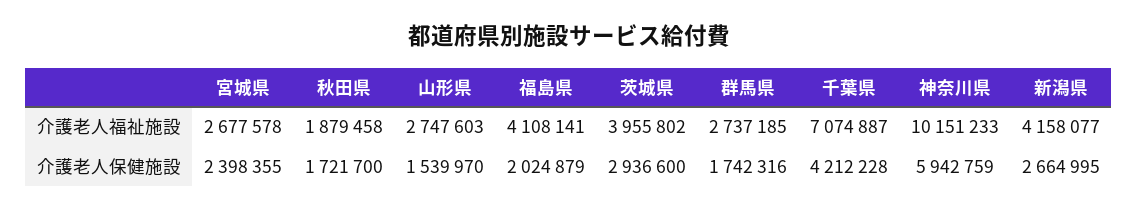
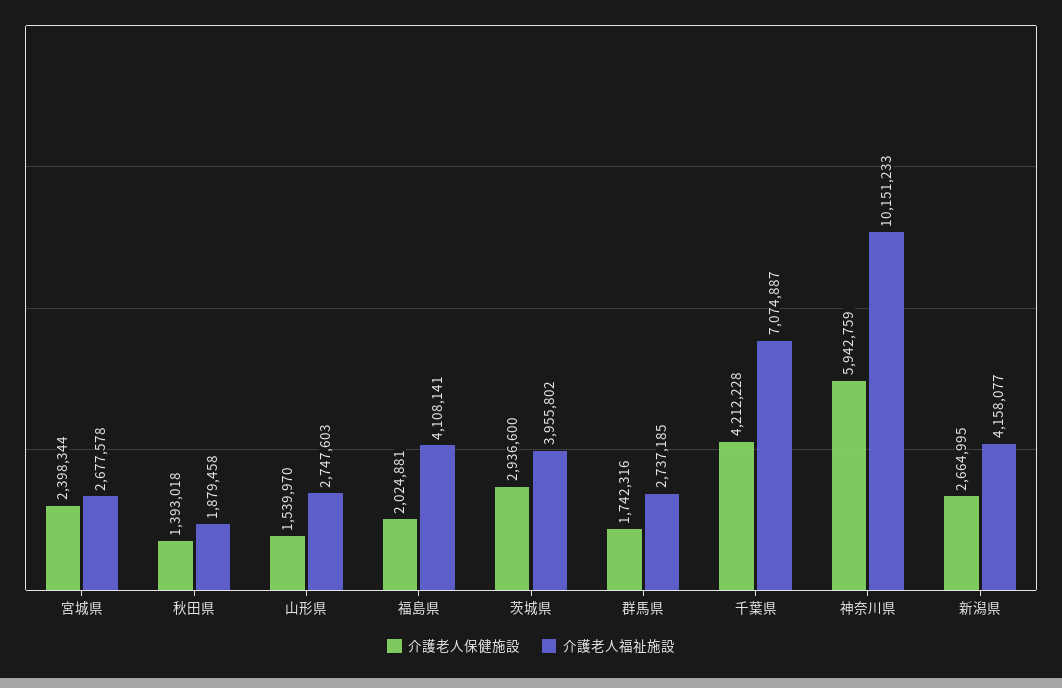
  {
    "介護老人福祉施設": {
      "宮城県": 2677578,
      "秋田県": 1879458,
      "山形県": 2747603,
      "福島県": 4108141,
      "茨城県": 3955802,
      "群馬県": 2737185,
      "千葉県": 7074887,
      "神奈川県": 10151233,
      "新潟県": 4158077
    },
    "介護老人保健施設": {
-     "宮城県": 2398355,
+     "宮城県": 2398344,
-     "秋田県": 1721700,
+     "秋田県": 1393018,
      "山形県": 1539970,
-     "福島県": 2024879,
+     "福島県": 2024881,
      "茨城県": 2936600,
      "群馬県": 1742316,
      "千葉県": 4212228,
      "神奈川県": 5942759,
      "新潟県": 2664995
    }
  }

